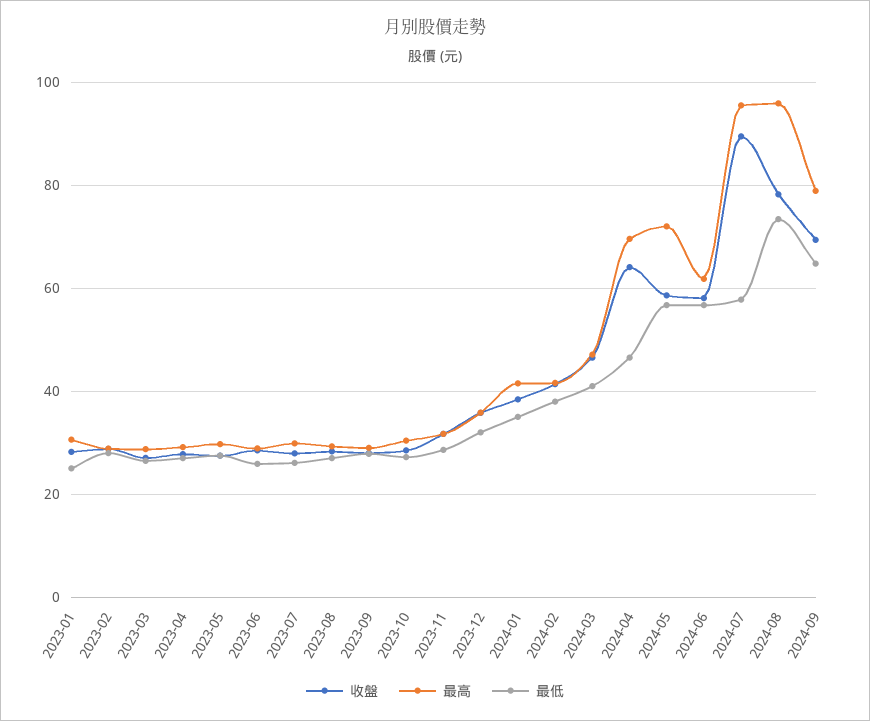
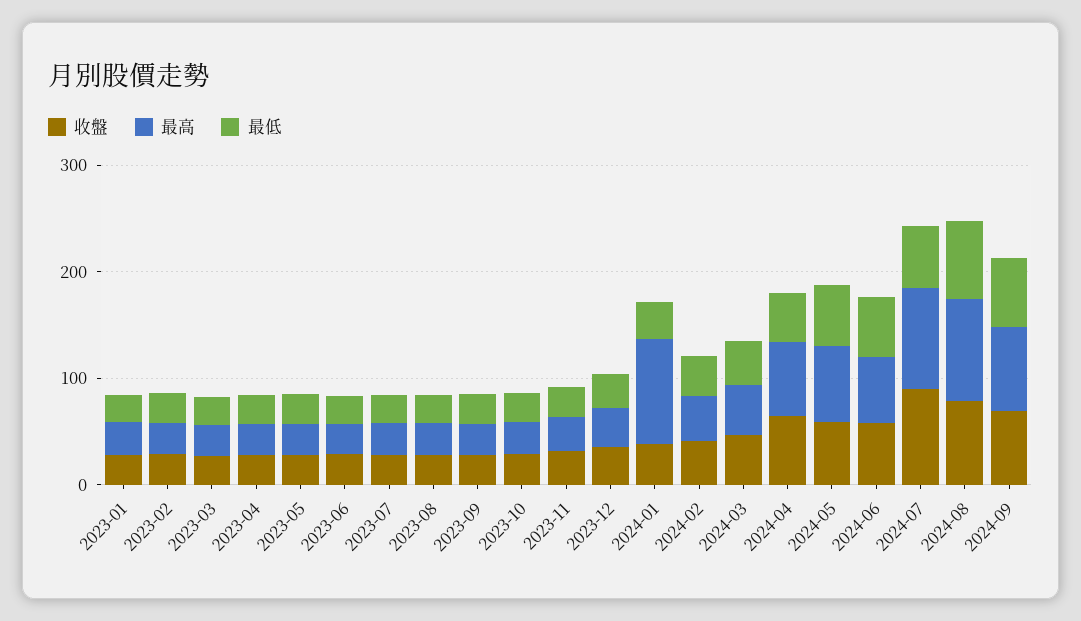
  {
    "收盤": {
      "2023-01": 28,
      "2023-02": 28,
      "2023-03": 28,
      "2023-04": 28,
      "2023-05": 28,
      "2023-06": 28,
      "2023-07": 28,
      "2023-08": 28,
      "2023-09": 28,
      "2023-10": 28,
      "2023-11": 32,
      "2023-12": 36,
      "2024-01": 38,
      "2024-02": 42,
      "2024-03": 46,
      "2024-04": 64,
      "2024-05": 58,
      "2024-06": 58,
      "2024-07": 90,
      "2024-08": 78,
      "2024-09": 70
    },
    "最高": {
      "2023-01": 30,
      "2023-02": 28,
      "2023-03": 28,
      "2023-04": 30,
      "2023-05": 30,
      "2023-06": 28,
      "2023-07": 30,
      "2023-08": 30,
      "2023-09": 30,
      "2023-10": 30,
      "2023-11": 32,
      "2023-12": 36,
-     "2024-01": 42,
+     "2024-01": 100,
      "2024-02": 42,
      "2024-03": 48,
      "2024-04": 70,
      "2024-05": 72,
      "2024-06": 62,
      "2024-07": 96,
      "2024-08": 96,
      "2024-09": 78
    },
    "最低": {
      "2023-01": 26,
      "2023-02": 28,
      "2023-03": 26,
      "2023-04": 28,
      "2023-05": 28,
      "2023-06": 26,
      "2023-07": 26,
      "2023-08": 28,
      "2023-09": 28,
      "2023-10": 28,
      "2023-11": 28,
      "2023-12": 32,
      "2024-01": 36,
      "2024-02": 38,
      "2024-03": 42,
      "2024-04": 46,
      "2024-05": 56,
      "2024-06": 56,
      "2024-07": 58,
      "2024-08": 74,
      "2024-09": 64
    }
  }

